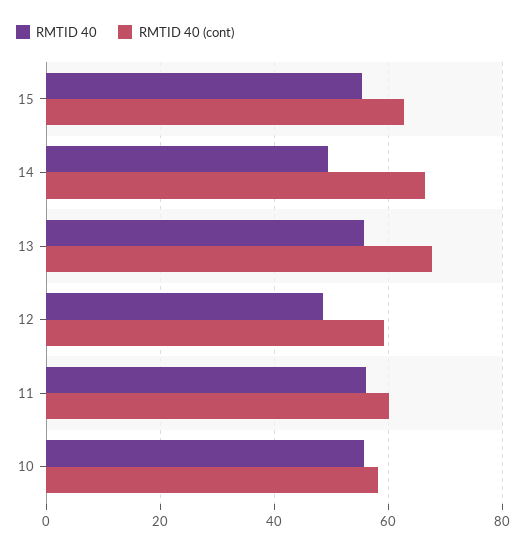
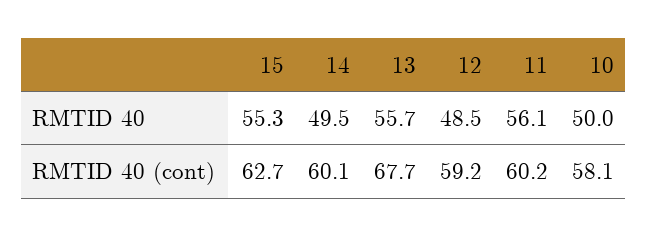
  {
    "RMTID 40": {
      "15": 55.3,
      "14": 49.5,
      "13": 55.7,
      "12": 48.5,
      "11": 56.1,
-     "10": 56
+     "10": 50
    },
    "RMTID 40 (cont)": {
      "15": 62.7,
-     "14": 66,
+     "14": 60.1,
      "13": 67.7,
      "12": 59.2,
      "11": 60.2,
      "10": 58.1
    }
  }

